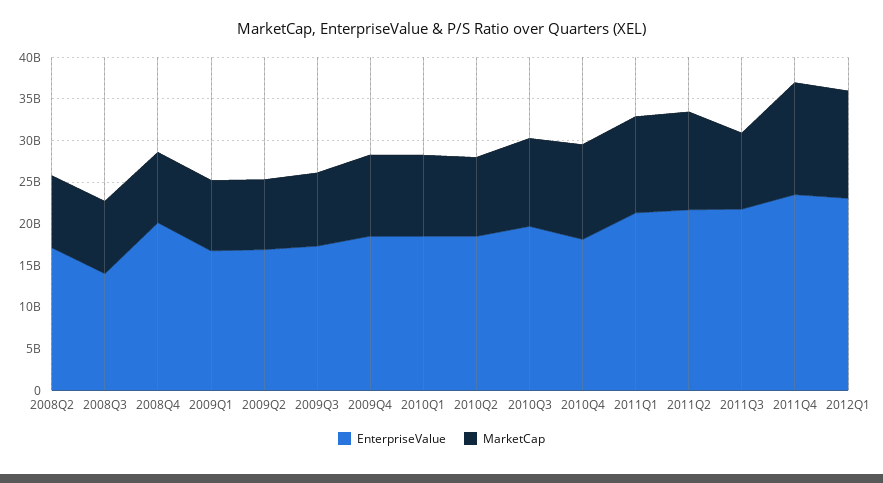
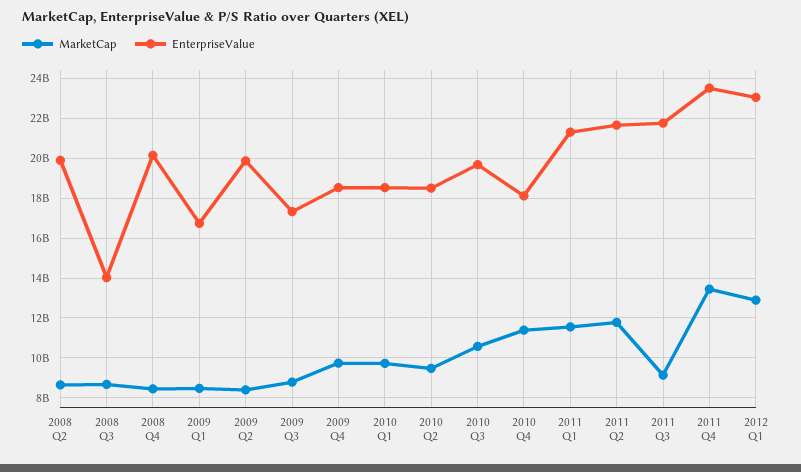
  {
    "EnterpriseValue": {
-     "2008Q2": 17000000000,
+     "2008Q2": 20000000000,
      "2008Q3": 14000000000,
      "2008Q4": 20000000000,
      "2009Q1": 16500000000,
-     "2009Q2": 17000000000,
+     "2009Q2": 20000000000,
      "2009Q3": 17500000000,
      "2009Q4": 18500000000,
      "2010Q1": 18500000000,
      "2010Q2": 18500000000,
      "2010Q3": 19500000000,
      "2010Q4": 18000000000,
      "2011Q1": 21500000000,
      "2011Q2": 21500000000,
      "2011Q3": 22000000000,
      "2011Q4": 23500000000,
      "2012Q1": 23000000000
    },
    "MarketCap": {
      "2008Q2": 8500000000,
      "2008Q3": 8500000000,
      "2008Q4": 8500000000,
      "2009Q1": 8500000000,
      "2009Q2": 8500000000,
      "2009Q3": 9000000000,
      "2009Q4": 9500000000,
      "2010Q1": 9500000000,
      "2010Q2": 9500000000,
      "2010Q3": 10500000000,
      "2010Q4": 11500000000,
      "2011Q1": 11500000000,
      "2011Q2": 12000000000,
      "2011Q3": 9000000000,
      "2011Q4": 13500000000,
      "2012Q1": 13000000000
    }
  }

